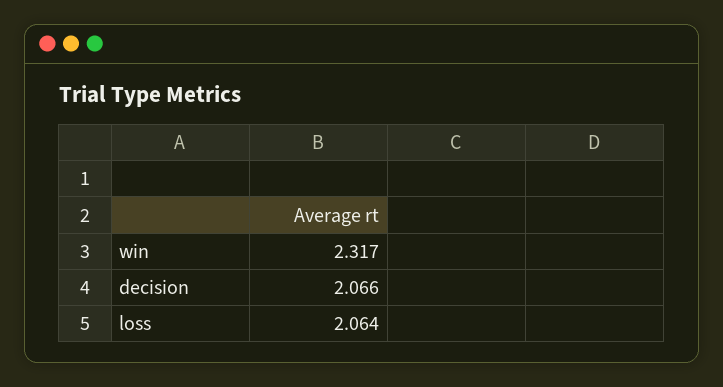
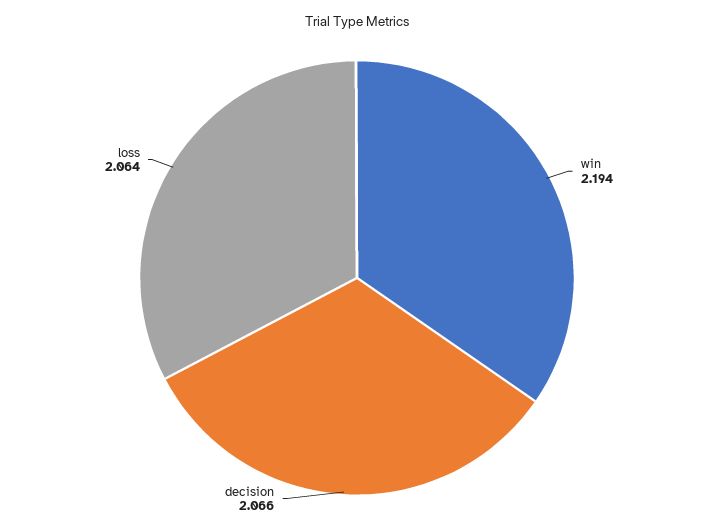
  {
-   "win": 2.317,
+   "win": 2.194,
    "decision": 2.066,
    "loss": 2.064
  }

